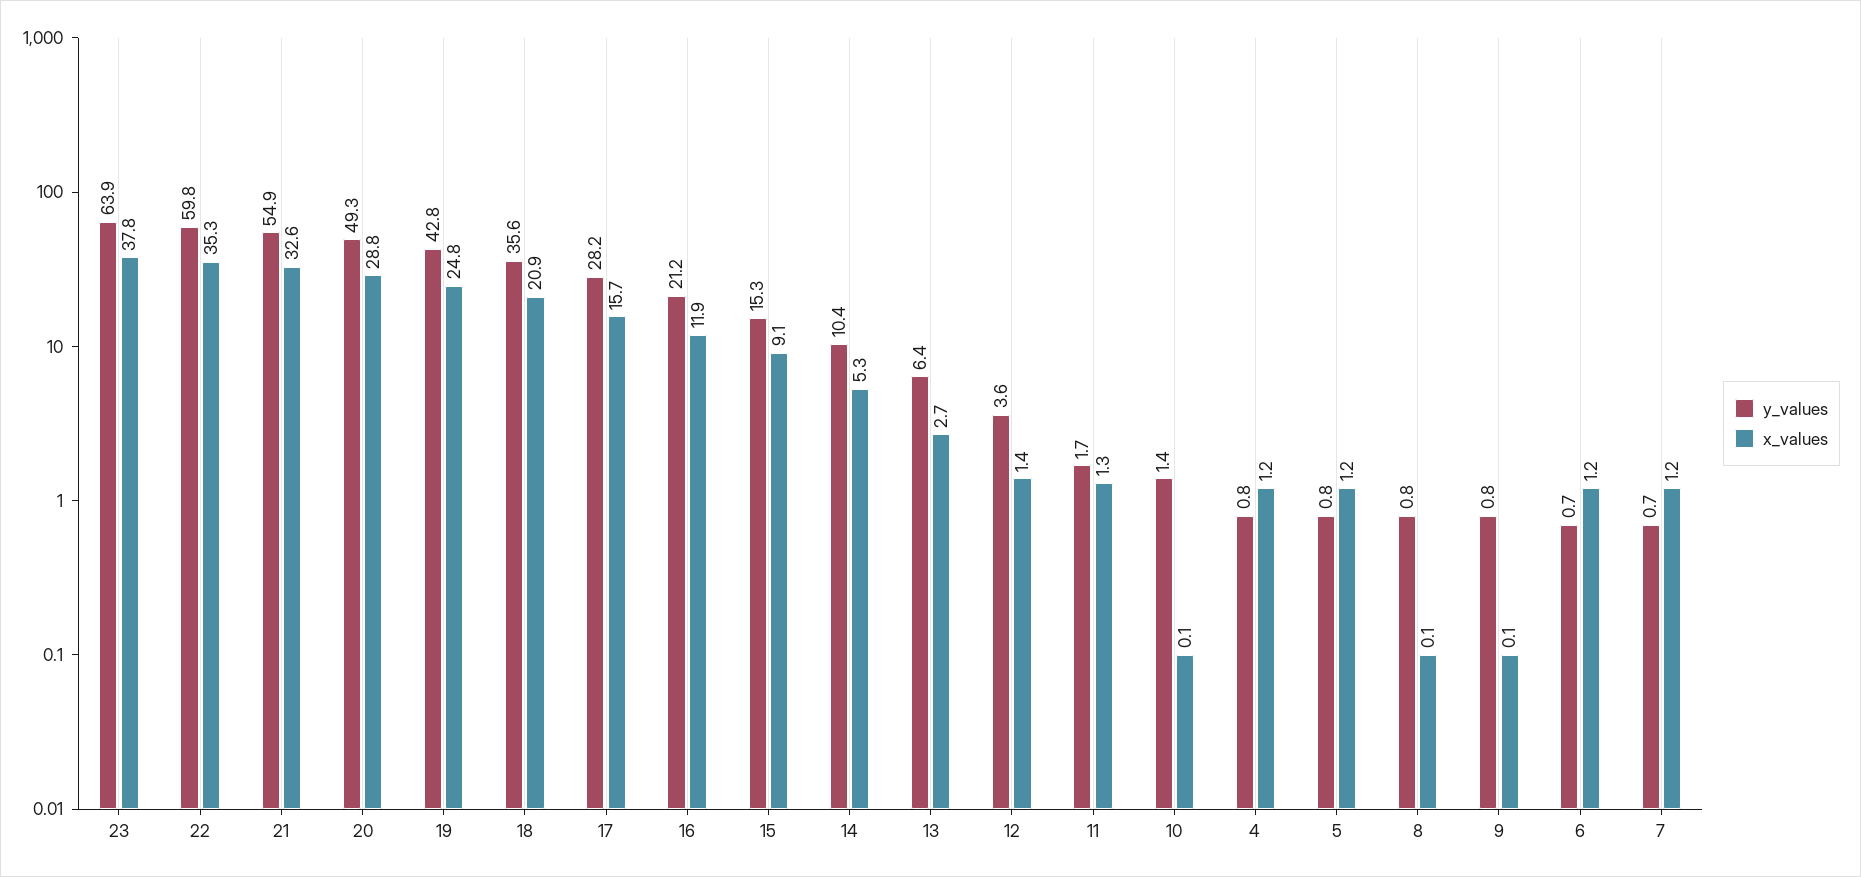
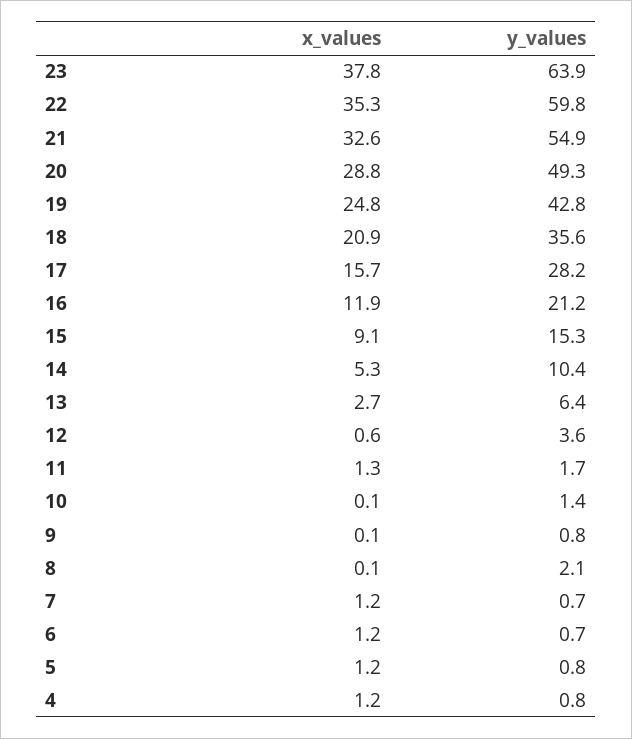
  {
    "y_values": {
      "23": 63.9,
      "22": 59.8,
      "21": 54.9,
      "20": 49.3,
      "19": 42.8,
      "18": 35.6,
      "17": 28.2,
      "16": 21.2,
      "15": 15.3,
      "14": 10.4,
      "13": 6.4,
      "12": 3.6,
      "11": 1.7,
      "10": 1.4,
      "4": 0.8,
      "5": 0.8,
-     "8": 0.8,
+     "8": 2.1,
      "9": 0.8,
      "6": 0.7,
      "7": 0.7
    },
    "x_values": {
      "23": 37.8,
      "22": 35.3,
      "21": 32.6,
      "20": 28.8,
      "19": 24.8,
      "18": 20.9,
      "17": 15.7,
      "16": 11.9,
      "15": 9.1,
      "14": 5.3,
      "13": 2.7,
-     "12": 1.4,
+     "12": 0.6,
      "11": 1.3,
      "10": 0.1,
      "4": 1.2,
      "5": 1.2,
      "8": 0.1,
      "9": 0.1,
      "6": 1.2,
      "7": 1.2
    }
  }

